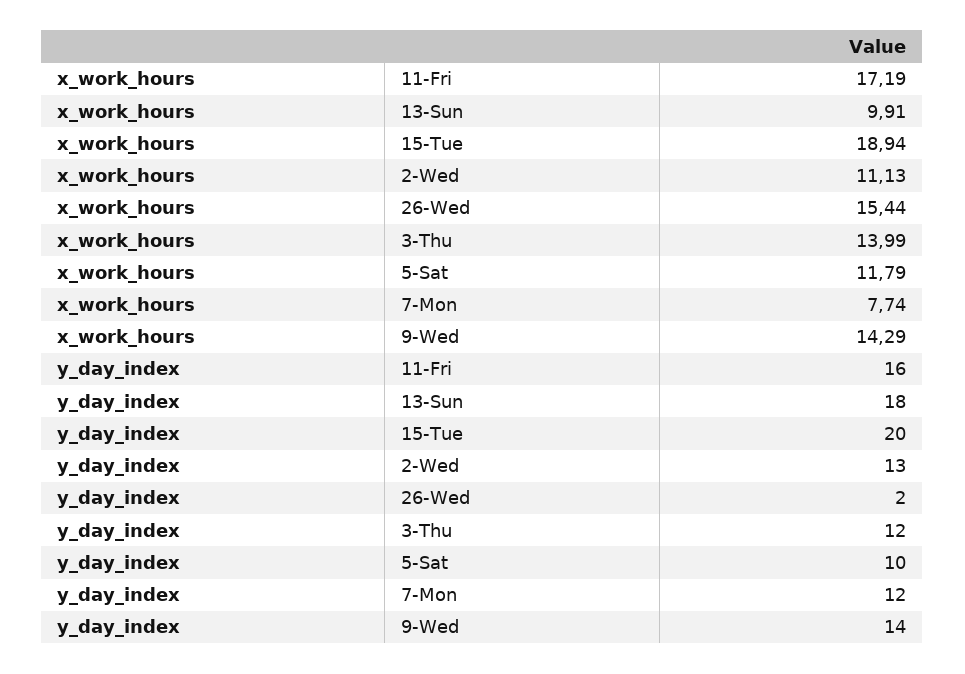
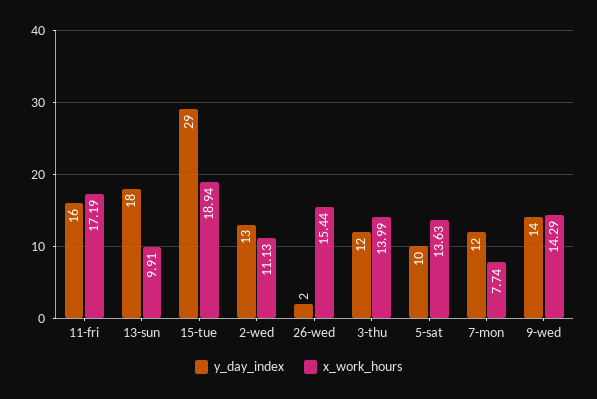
  {
    "x_work_hours": {
      "11-Fri": 17.19,
      "13-Sun": 9.91,
      "15-Tue": 18.94,
      "2-Wed": 11.13,
      "26-Wed": 15.44,
      "3-Thu": 13.99,
-     "5-Sat": 11.79,
+     "5-Sat": 13.63,
      "7-Mon": 7.74,
      "9-Wed": 14.29
    },
    "y_day_index": {
      "11-Fri": 16,
      "13-Sun": 18,
-     "15-Tue": 20,
+     "15-Tue": 29,
      "2-Wed": 13,
      "26-Wed": 2,
      "3-Thu": 12,
      "5-Sat": 10,
      "7-Mon": 12,
      "9-Wed": 14
    }
  }

